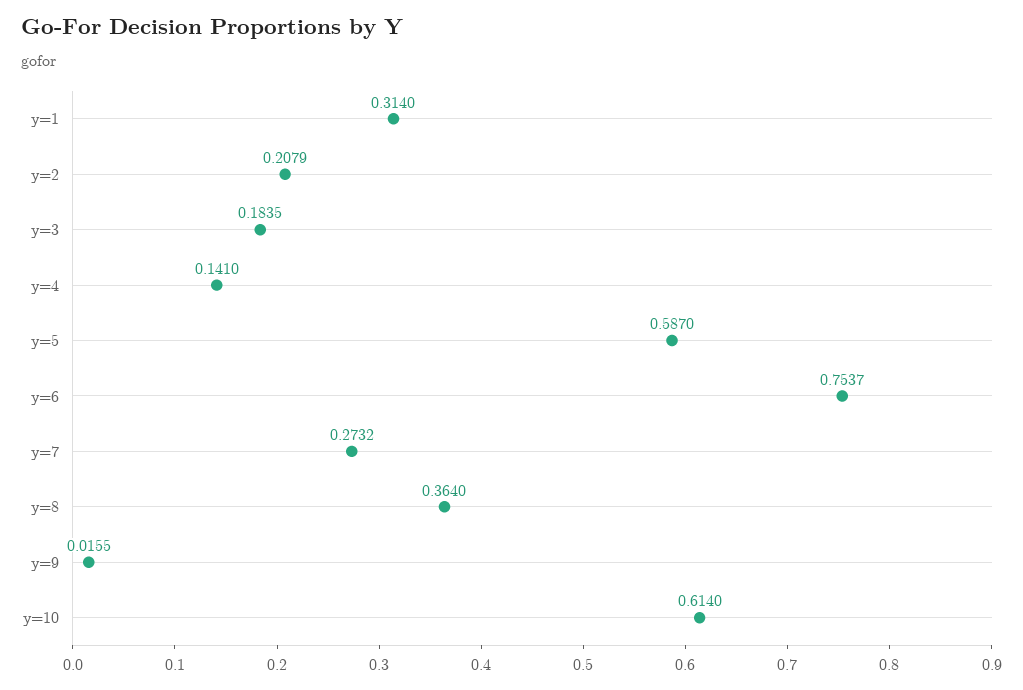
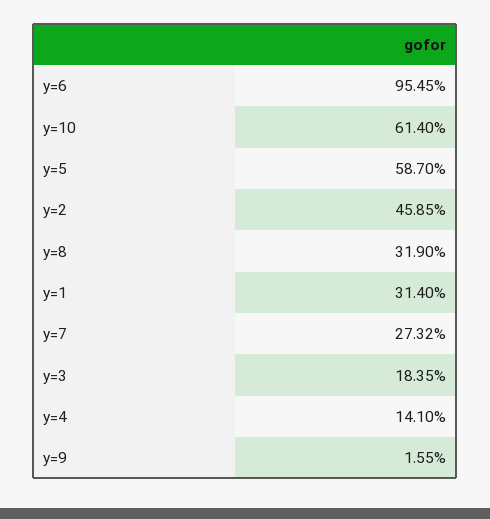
  {
    "y=1": 0.314,
-   "y=2": 0.2079,
+   "y=2": 0.4585,
    "y=3": 0.1835,
    "y=4": 0.141,
    "y=5": 0.587,
-   "y=6": 0.7537,
+   "y=6": 0.9545,
    "y=7": 0.2732,
-   "y=8": 0.364,
+   "y=8": 0.319,
    "y=9": 0.0155,
    "y=10": 0.614
  }

